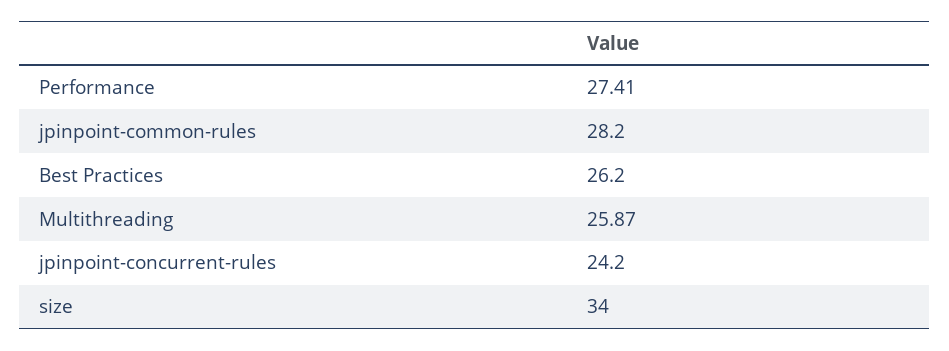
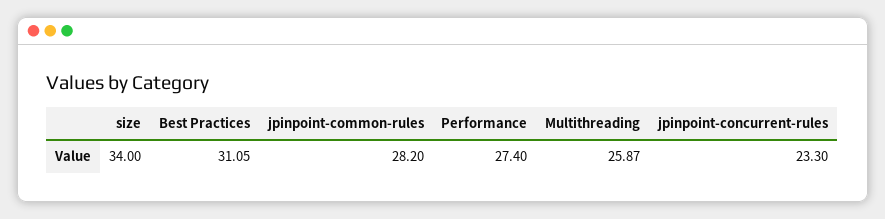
  {
-   "Performance": 27.41,
+   "Performance": 27.4,
    "jpinpoint-common-rules": 28.2,
-   "Best Practices": 26.2,
+   "Best Practices": 31.05,
    "Multithreading": 25.87,
-   "jpinpoint-concurrent-rules": 24.2,
+   "jpinpoint-concurrent-rules": 23.3,
    "size": 34
  }

